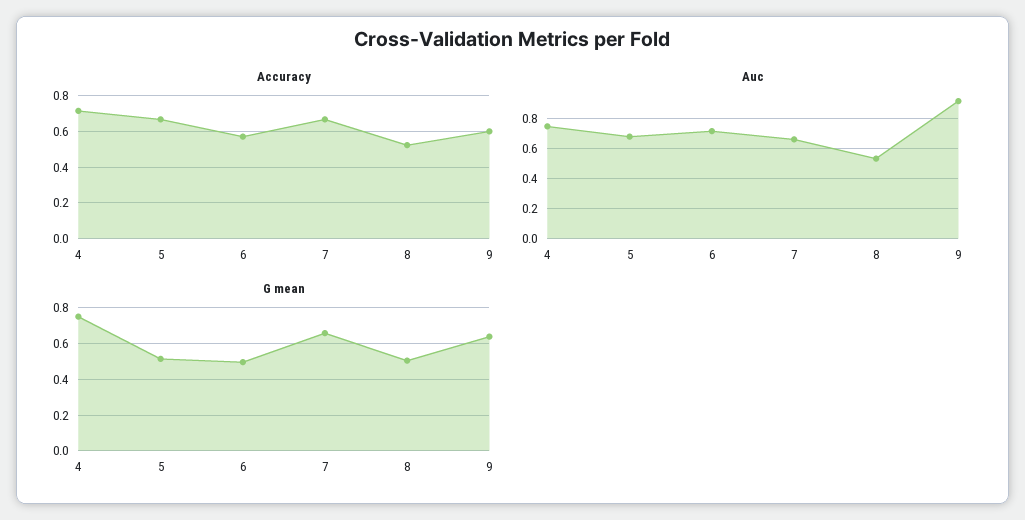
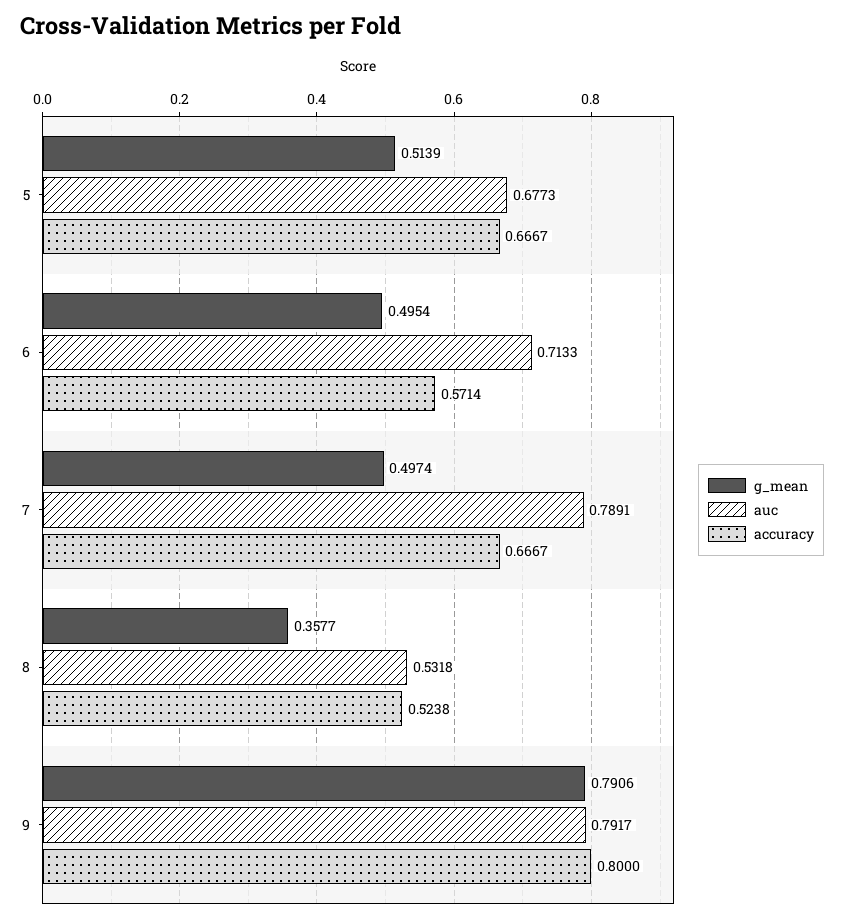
  {
    "Accuracy": {
-     "4": 0.7,
      "5": 0.6667,
      "6": 0.5714,
      "7": 0.6667,
      "8": 0.5238,
-     "9": 0.6
+     "9": 0.8
    },
    "Auc": {
-     "4": 0.75,
      "5": 0.6773,
      "6": 0.7133,
-     "7": 0.65,
+     "7": 0.7891,
      "8": 0.5318,
-     "9": 0.9
+     "9": 0.7917
    },
    "G mean": {
-     "4": 0.75,
      "5": 0.5139,
      "6": 0.4954,
-     "7": 0.65,
+     "7": 0.4974,
-     "8": 0.5,
+     "8": 0.3577,
-     "9": 0.65
+     "9": 0.7906
    }
  }

